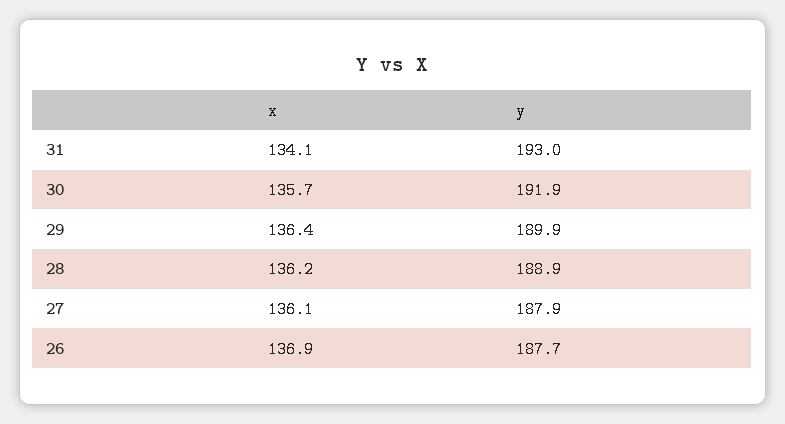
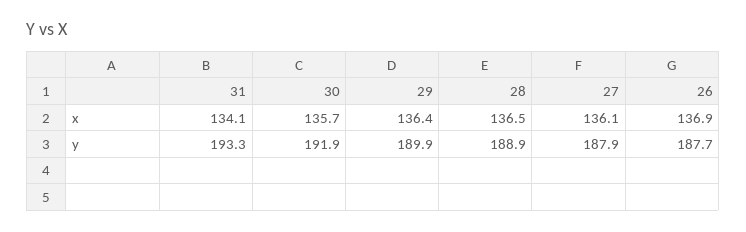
  {
    "x": {
      "31": 134.1,
      "30": 135.7,
      "29": 136.4,
-     "28": 136.2,
+     "28": 136.5,
      "27": 136.1,
      "26": 136.9
    },
    "y": {
-     "31": 193,
+     "31": 193.3,
      "30": 191.9,
      "29": 189.9,
      "28": 188.9,
      "27": 187.9,
      "26": 187.7
    }
  }

